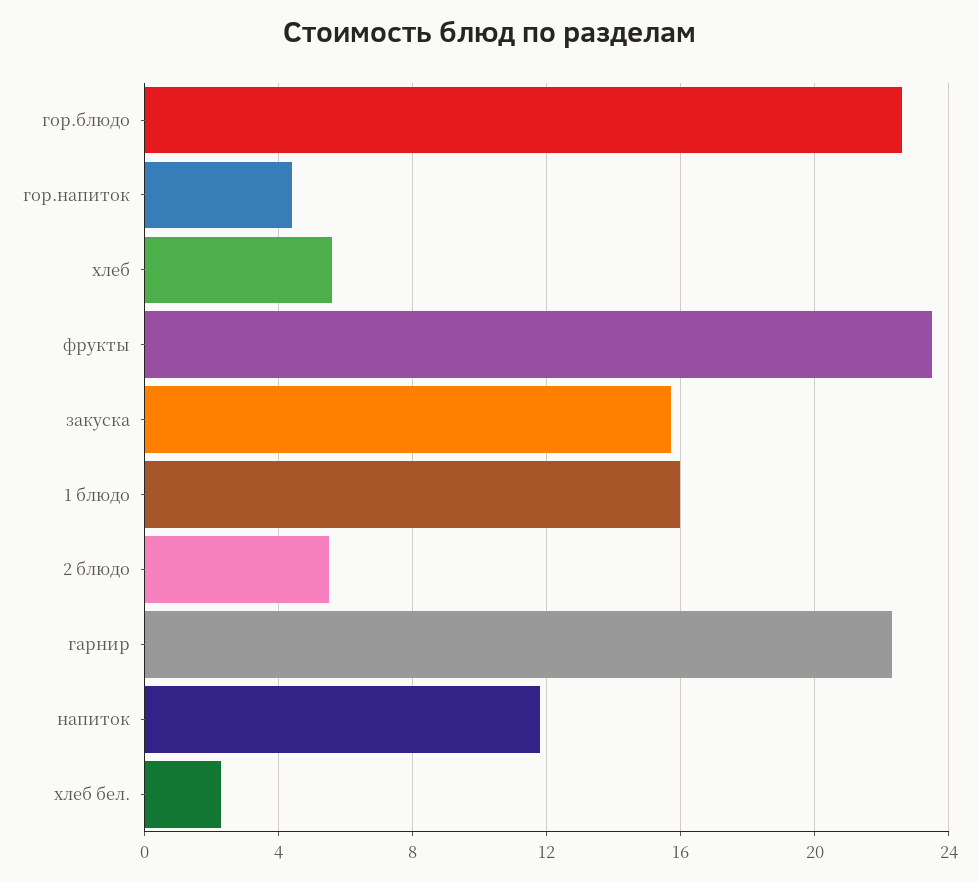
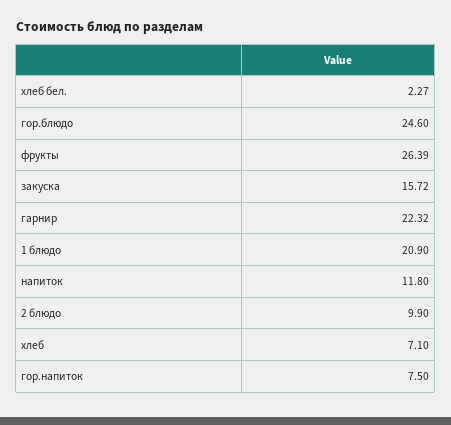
  {
-   "гор.блюдо": 22.5,
+   "гор.блюдо": 24.6,
-   "гор.напиток": 4.5,
+   "гор.напиток": 7.5,
-   "хлеб": 5.5,
+   "хлеб": 7.1,
-   "фрукты": 23.5,
+   "фрукты": 26.39,
    "закуска": 15.72,
-   "1 блюдо": 16,
+   "1 блюдо": 20.9,
-   "2 блюдо": 5.5,
+   "2 блюдо": 9.9,
    "гарнир": 22.32,
    "напиток": 11.8,
    "хлеб бел.": 2.27
  }

